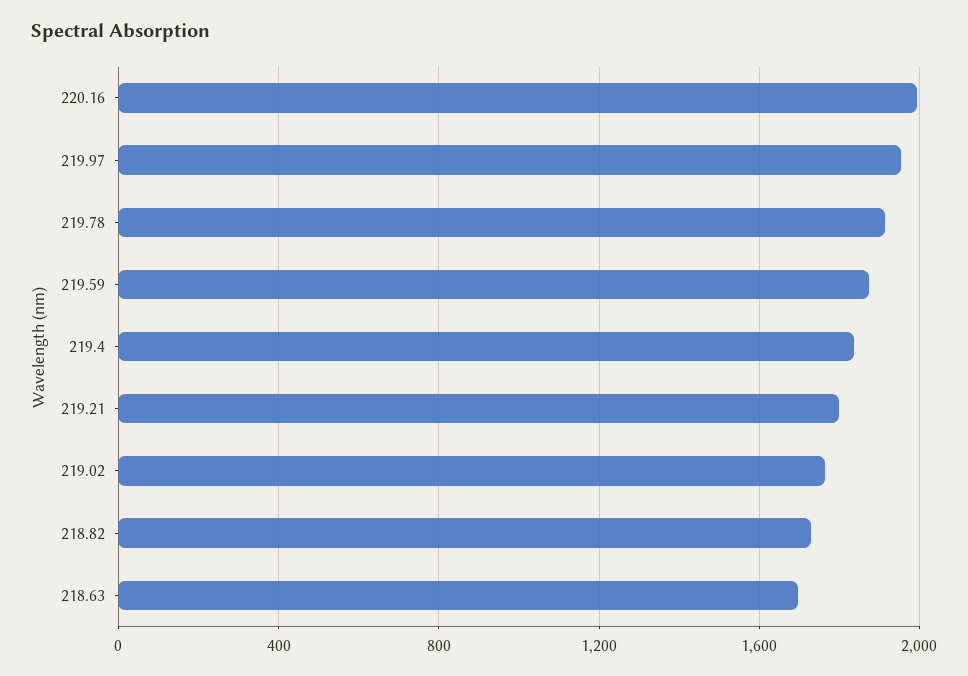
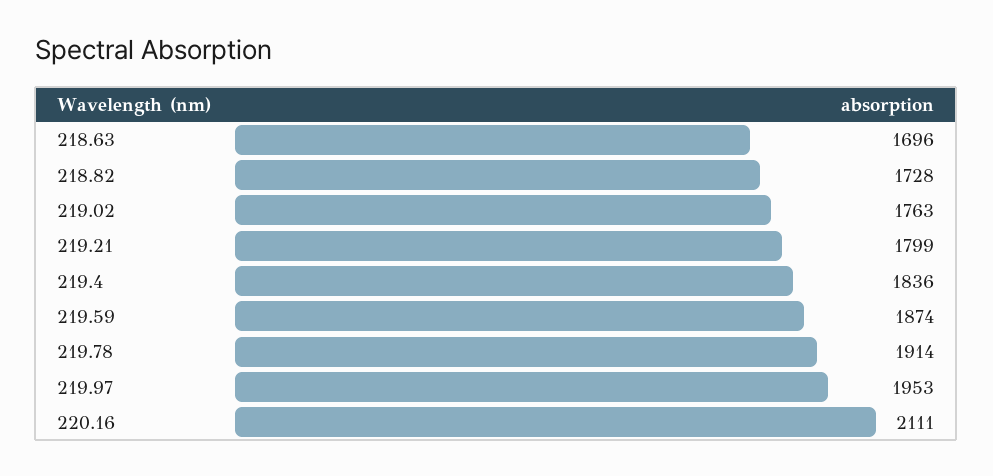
  {
-   "220.16": 2000,
+   "220.16": 2111,
    "219.97": 1953,
    "219.78": 1914,
    "219.59": 1874,
    "219.4": 1836,
    "219.21": 1799,
    "219.02": 1763,
    "218.82": 1728,
    "218.63": 1696
  }

